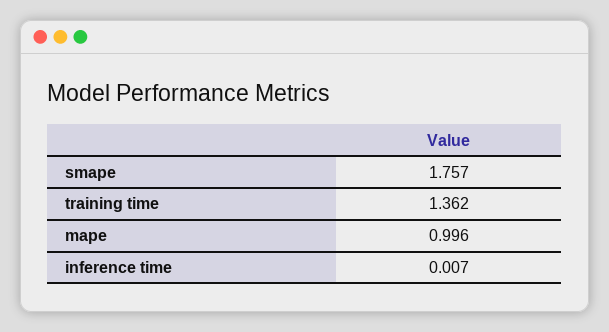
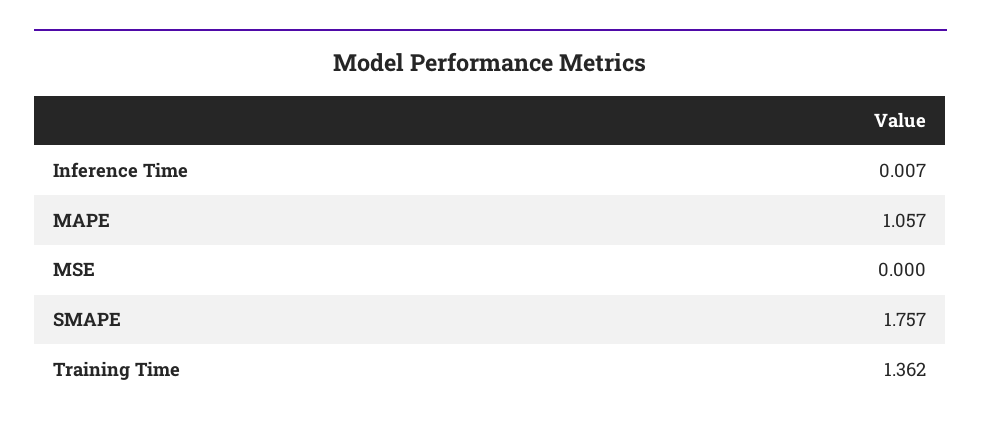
  {
    "smape": 1.757,
    "training time": 1.362,
-   "mape": 0.996,
+   "mape": 1.057,
-   "inference time": 0.007
+   "inference time": 0.007,
+   "MSE": 0
  }

